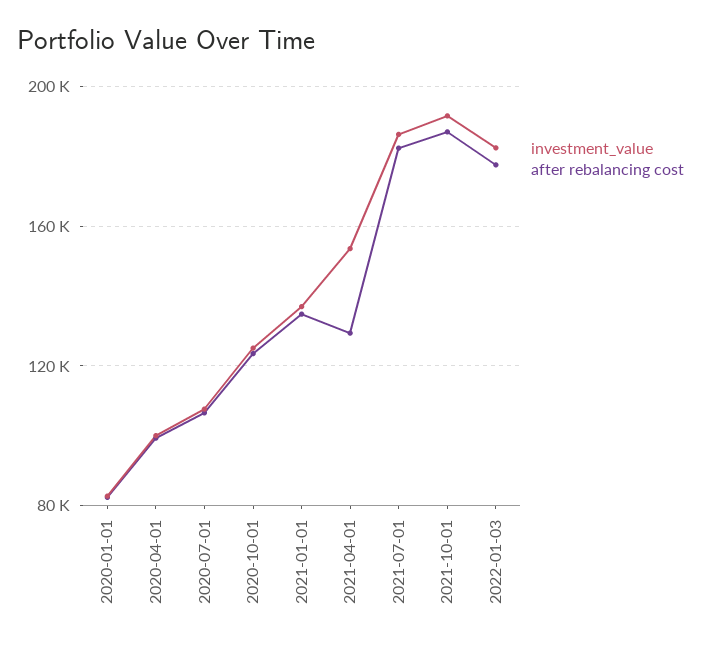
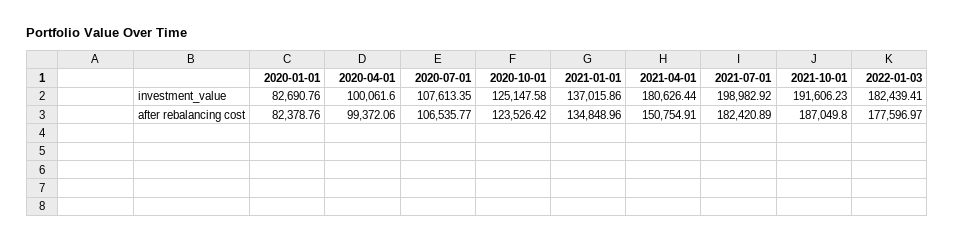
  {
    "investment_value": {
      "2020-01-01": 82690.76,
      "2020-04-01": 100061.6,
      "2020-07-01": 107613.35,
      "2020-10-01": 125147.58,
      "2021-01-01": 137015.86,
-     "2021-04-01": 155000,
+     "2021-04-01": 180626.44,
-     "2021-07-01": 185000,
+     "2021-07-01": 198982.92,
      "2021-10-01": 191606.23,
      "2022-01-03": 182439.41
    },
    "after rebalancing cost": {
      "2020-01-01": 82378.76,
      "2020-04-01": 99372.06,
      "2020-07-01": 106535.77,
      "2020-10-01": 123526.42,
      "2021-01-01": 134848.96,
-     "2021-04-01": 130000,
+     "2021-04-01": 150754.91,
      "2021-07-01": 182420.89,
      "2021-10-01": 187049.8,
      "2022-01-03": 177596.97
    }
  }

